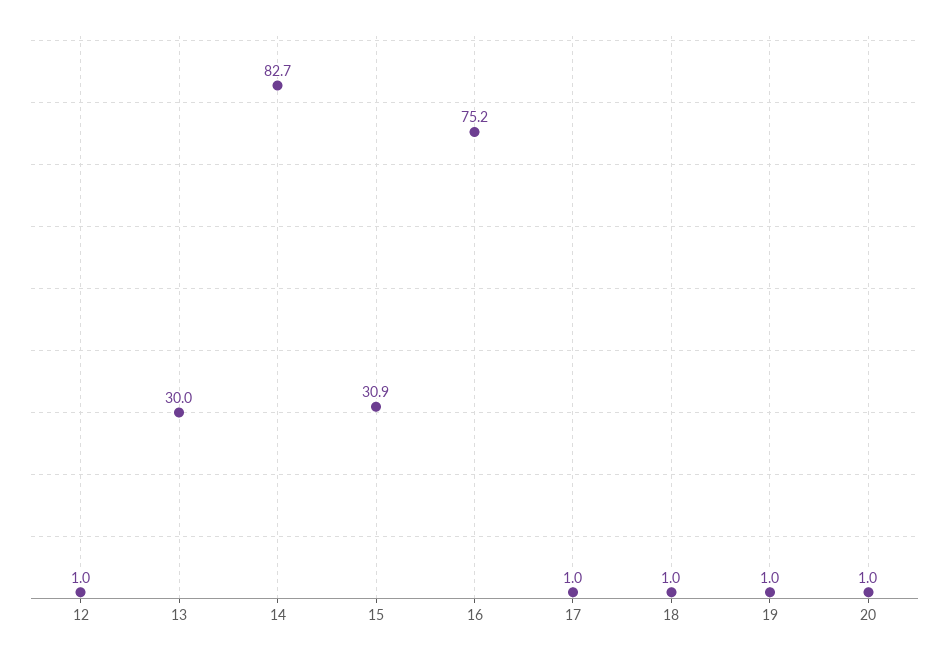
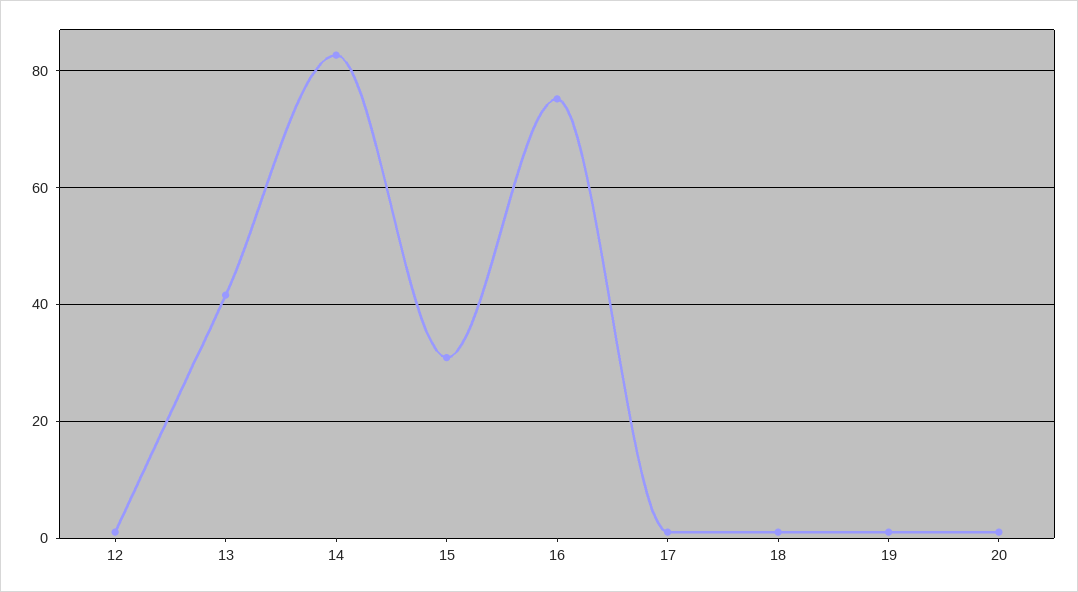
  {
    "12": 1,
-   "13": 30,
+   "13": 42,
    "14": 82.7,
    "15": 30.9,
    "16": 75.2,
    "17": 1,
    "18": 1,
    "19": 1,
    "20": 1
  }

